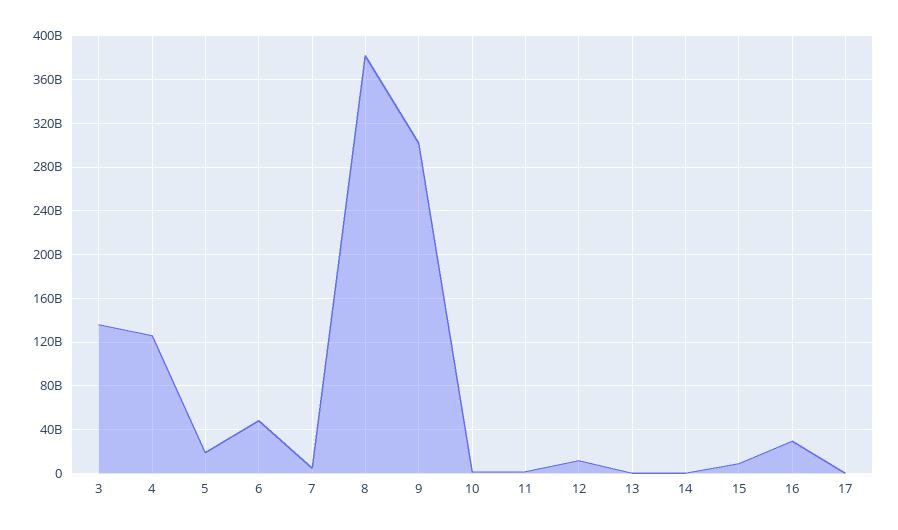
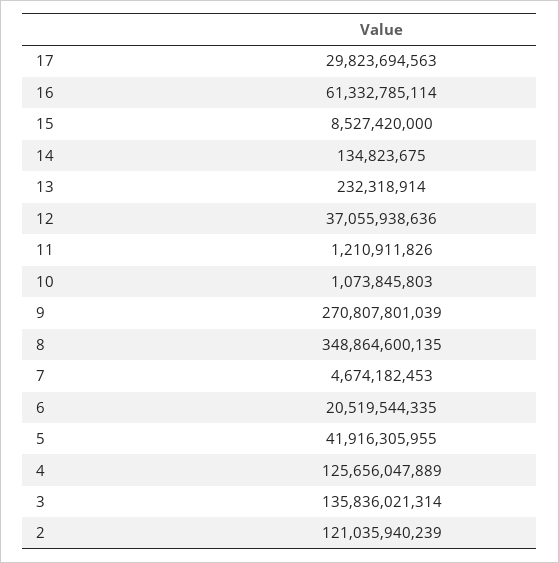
  {
    "3": 135836021314,
    "4": 125656047889,
-   "5": 20000000000,
+   "5": 41916305955,
-   "6": 50000000000,
+   "6": 20519544335,
    "7": 4674182453,
-   "8": 380000000000,
+   "8": 348864600135,
-   "9": 300000000000,
+   "9": 270807801039,
    "10": 1073845803,
    "11": 1210911826,
-   "12": 10000000000,
+   "12": 37055938636,
    "13": 232318914,
    "14": 134823675,
    "15": 8527420000,
-   "16": 30000000000,
+   "16": 61332785114,
-   "17": 0
+   "17": 29823694563,
+   "2": 121035940239
  }

